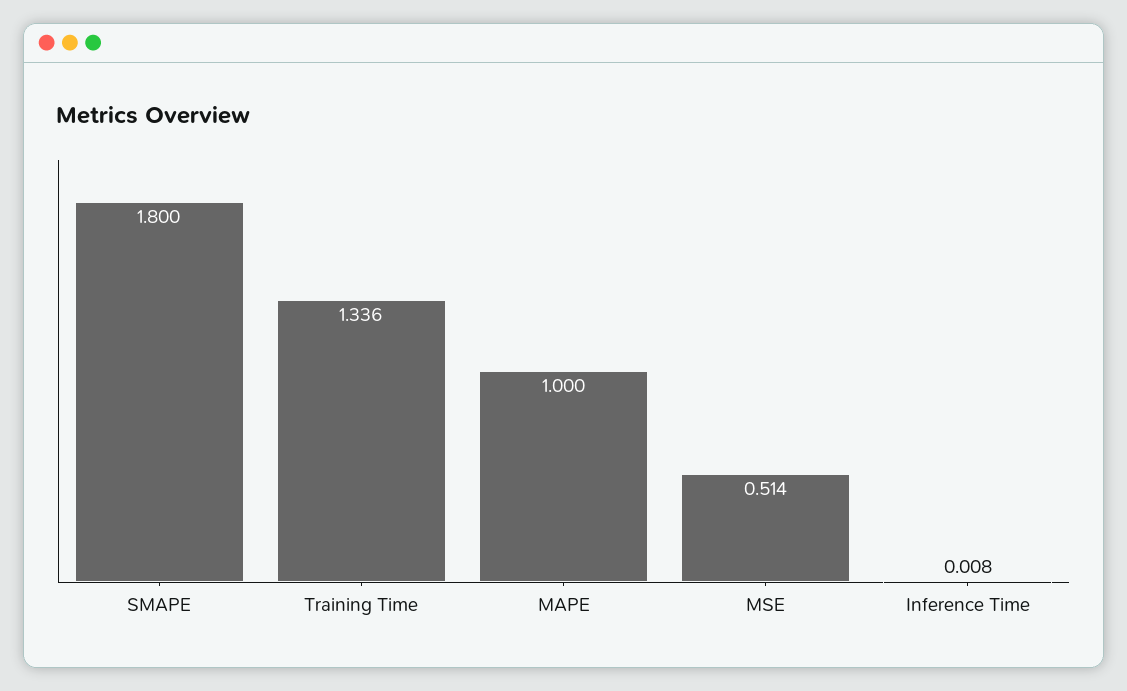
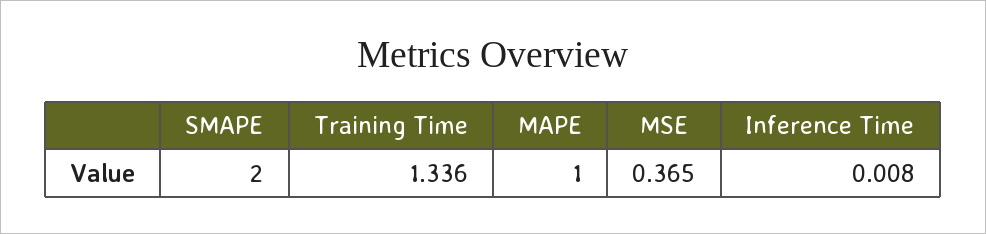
  {
-   "SMAPE": 1.8,
+   "SMAPE": 2,
    "Training Time": 1.336,
    "MAPE": 1,
-   "MSE": 0.514,
+   "MSE": 0.365,
    "Inference Time": 0.008
  }

